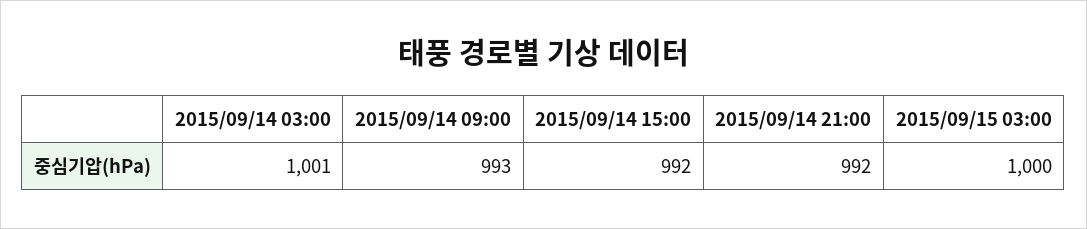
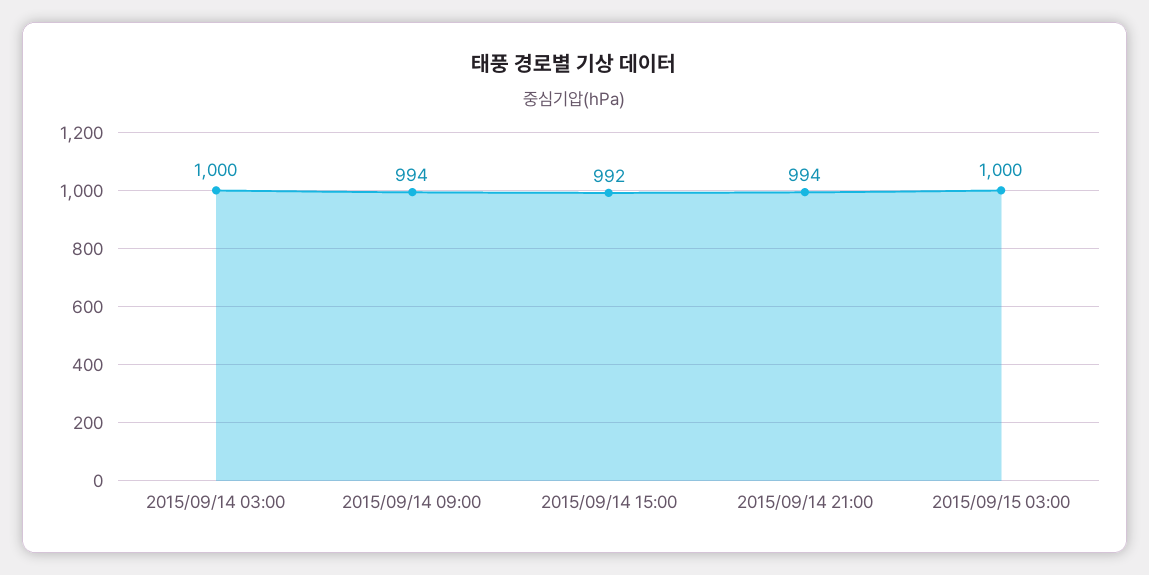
  {
-   "2015/09/14 03:00": 1001,
+   "2015/09/14 03:00": 1000,
-   "2015/09/14 09:00": 993,
+   "2015/09/14 09:00": 994,
    "2015/09/14 15:00": 992,
-   "2015/09/14 21:00": 992,
+   "2015/09/14 21:00": 994,
    "2015/09/15 03:00": 1000
  }

